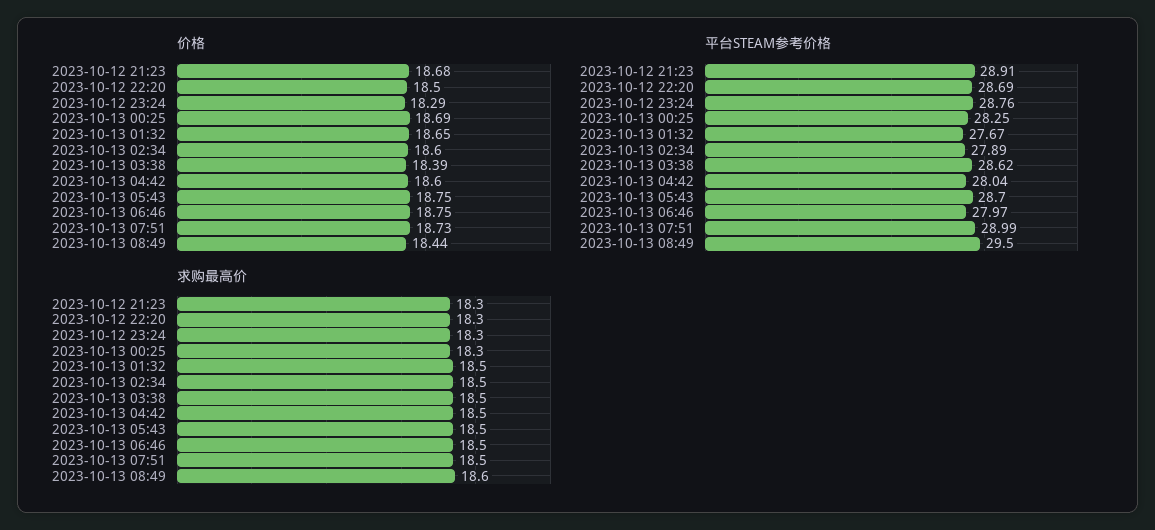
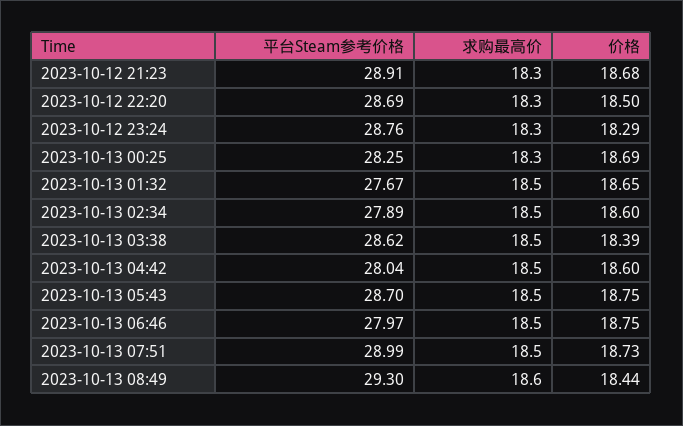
  {
    "价格": {
      "2023-10-12 21:23": 18.68,
      "2023-10-12 22:20": 18.5,
      "2023-10-12 23:24": 18.29,
      "2023-10-13 00:25": 18.69,
      "2023-10-13 01:32": 18.65,
      "2023-10-13 02:34": 18.6,
      "2023-10-13 03:38": 18.39,
      "2023-10-13 04:42": 18.6,
      "2023-10-13 05:43": 18.75,
      "2023-10-13 06:46": 18.75,
      "2023-10-13 07:51": 18.73,
      "2023-10-13 08:49": 18.44
    },
    "平台STEAM参考价格": {
      "2023-10-12 21:23": 28.91,
      "2023-10-12 22:20": 28.69,
      "2023-10-12 23:24": 28.76,
      "2023-10-13 00:25": 28.25,
      "2023-10-13 01:32": 27.67,
      "2023-10-13 02:34": 27.89,
      "2023-10-13 03:38": 28.62,
      "2023-10-13 04:42": 28.04,
      "2023-10-13 05:43": 28.7,
      "2023-10-13 06:46": 27.97,
      "2023-10-13 07:51": 28.99,
-     "2023-10-13 08:49": 29.5
+     "2023-10-13 08:49": 29.3
    },
    "求购最高价": {
      "2023-10-12 21:23": 18.3,
      "2023-10-12 22:20": 18.3,
      "2023-10-12 23:24": 18.3,
      "2023-10-13 00:25": 18.3,
      "2023-10-13 01:32": 18.5,
      "2023-10-13 02:34": 18.5,
      "2023-10-13 03:38": 18.5,
      "2023-10-13 04:42": 18.5,
      "2023-10-13 05:43": 18.5,
      "2023-10-13 06:46": 18.5,
      "2023-10-13 07:51": 18.5,
      "2023-10-13 08:49": 18.6
    }
  }

